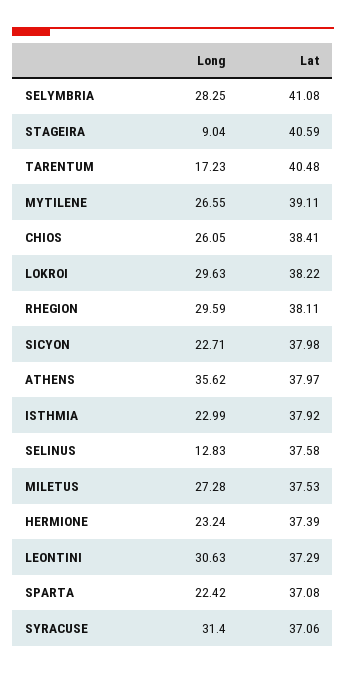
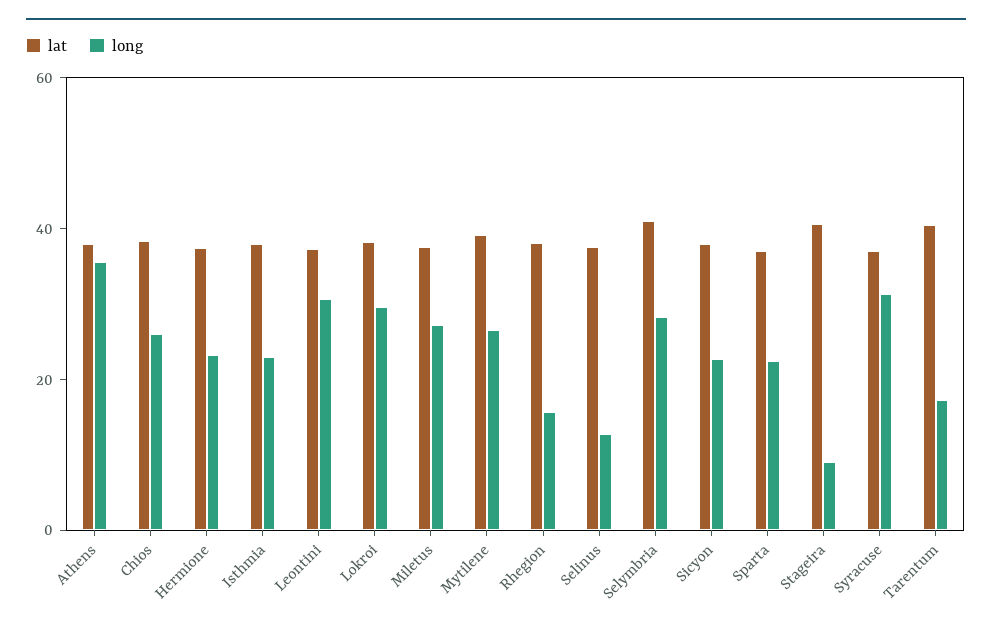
  {
    "Long": {
      "SELYMBRIA": 28.25,
      "STAGEIRA": 9.04,
      "TARENTUM": 17.23,
      "MYTILENE": 26.55,
      "CHIOS": 26.05,
      "LOKROI": 29.63,
-     "RHEGION": 29.59,
+     "RHEGION": 15,
      "SICYON": 22.71,
      "ATHENS": 35.62,
      "ISTHMIA": 22.99,
      "SELINUS": 12.83,
      "MILETUS": 27.28,
      "HERMIONE": 23.24,
      "LEONTINI": 30.63,
      "SPARTA": 22.42,
      "SYRACUSE": 31.4
    },
    "Lat": {
      "SELYMBRIA": 41.08,
      "STAGEIRA": 40.59,
      "TARENTUM": 40.48,
      "MYTILENE": 39.11,
      "CHIOS": 38.41,
      "LOKROI": 38.22,
      "RHEGION": 38.11,
      "SICYON": 37.98,
      "ATHENS": 37.97,
      "ISTHMIA": 37.92,
      "SELINUS": 37.58,
      "MILETUS": 37.53,
      "HERMIONE": 37.39,
      "LEONTINI": 37.29,
      "SPARTA": 37.08,
      "SYRACUSE": 37.06
    }
  }

